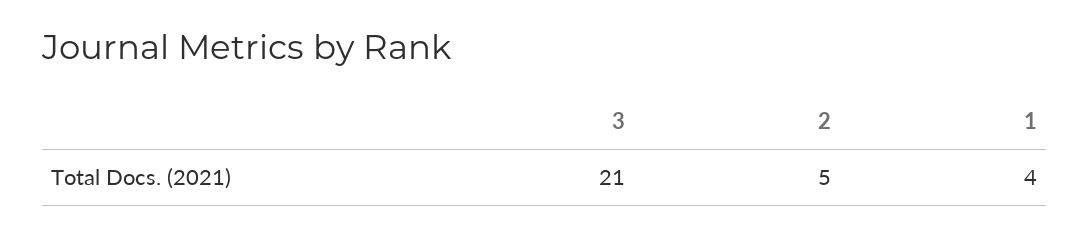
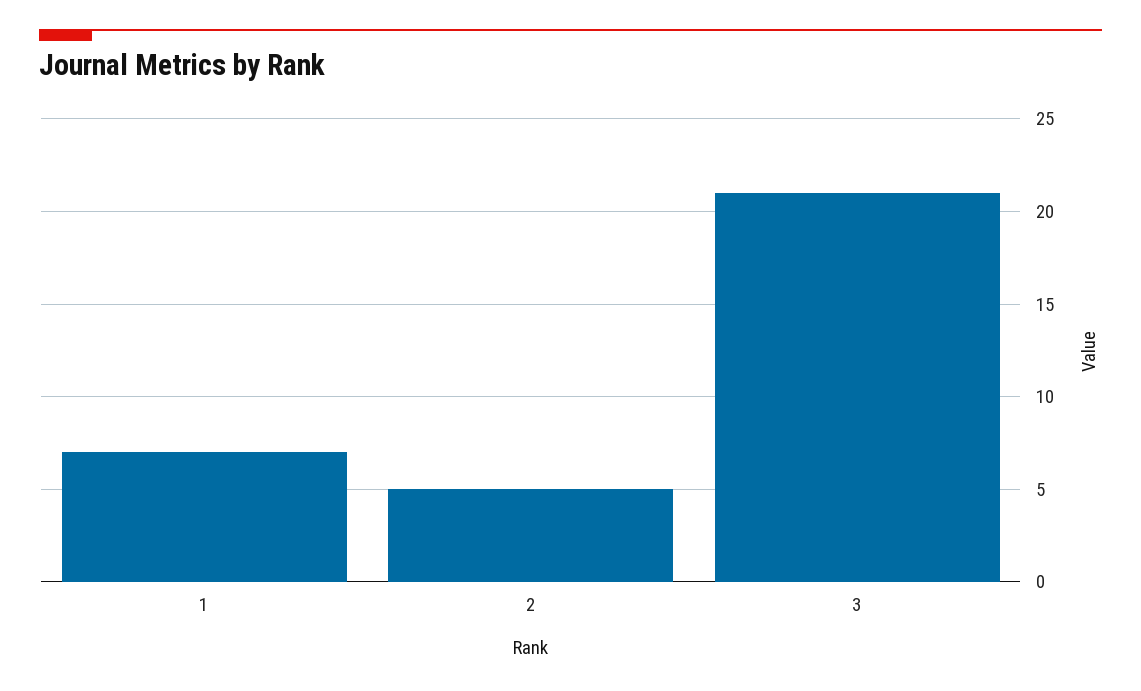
  {
    "3": 21,
    "2": 5,
-   "1": 4
+   "1": 7
  }

